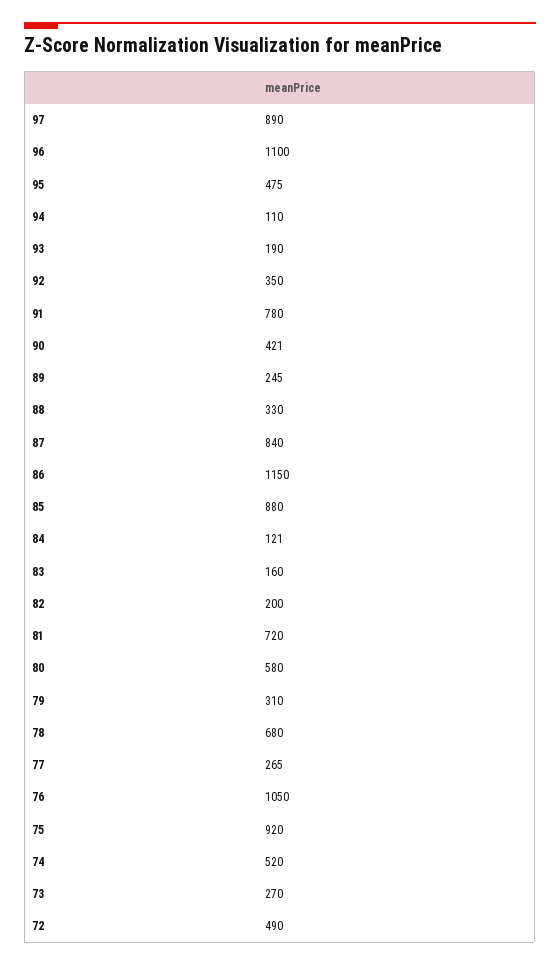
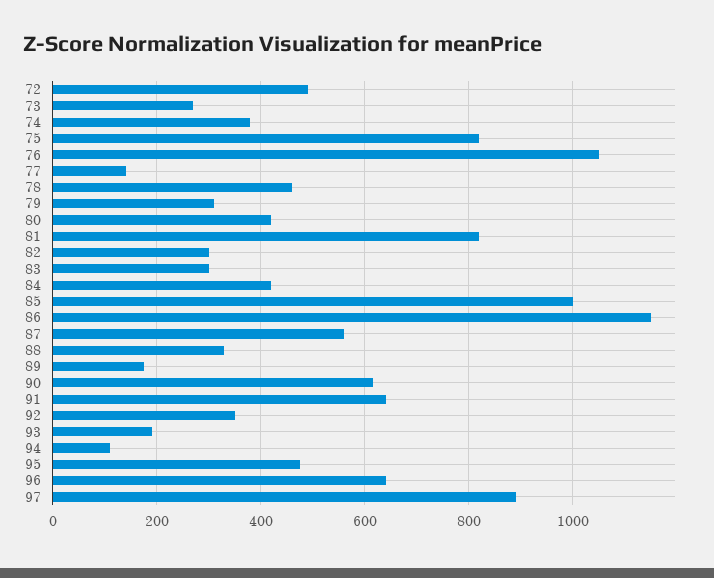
  {
    "97": 890,
-   "96": 1100,
+   "96": 640,
    "95": 475,
    "94": 110,
    "93": 190,
    "92": 350,
-   "91": 780,
+   "91": 640,
-   "90": 421,
+   "90": 620,
-   "89": 245,
+   "89": 180,
    "88": 330,
-   "87": 840,
+   "87": 560,
    "86": 1150,
-   "85": 880,
+   "85": 1000,
-   "84": 121,
+   "84": 420,
-   "83": 160,
+   "83": 300,
-   "82": 200,
+   "82": 300,
-   "81": 720,
+   "81": 820,
-   "80": 580,
+   "80": 420,
    "79": 310,
-   "78": 680,
+   "78": 460,
-   "77": 265,
+   "77": 140,
    "76": 1050,
-   "75": 920,
+   "75": 820,
-   "74": 520,
+   "74": 380,
    "73": 270,
    "72": 490
  }

